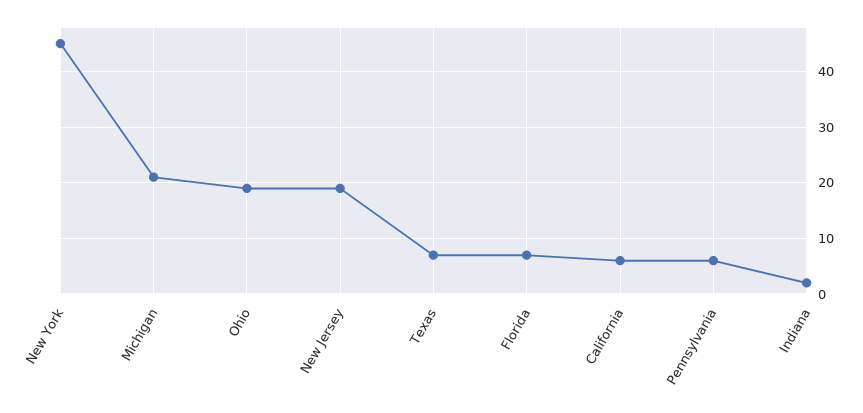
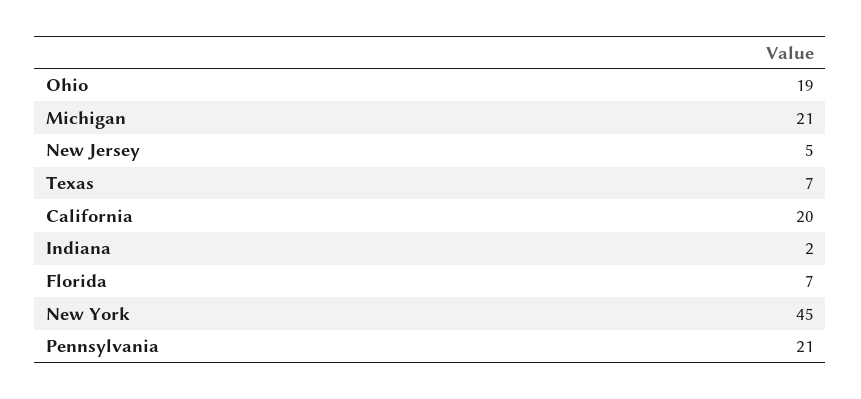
  {
    "New York": 45,
    "Michigan": 21,
    "Ohio": 19,
-   "New Jersey": 20,
+   "New Jersey": 5,
    "Texas": 7,
    "Florida": 7,
-   "California": 5,
+   "California": 20,
-   "Pennsylvania": 5,
+   "Pennsylvania": 21,
    "Indiana": 2
  }

